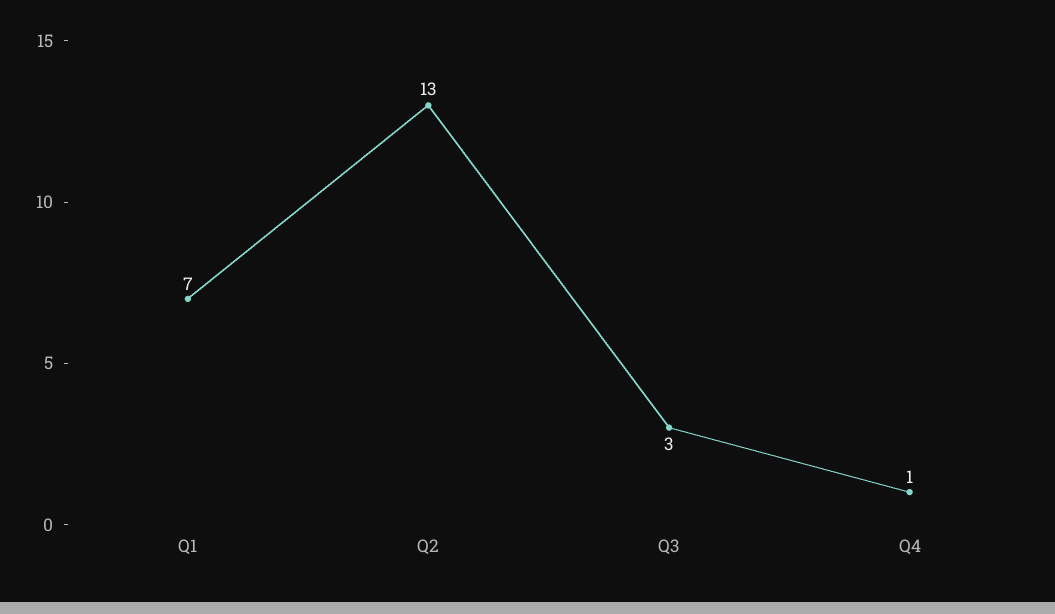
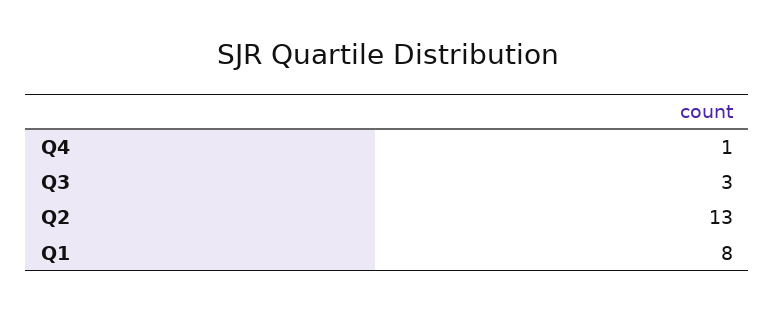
  {
-   "Q1": 7,
+   "Q1": 8,
    "Q2": 13,
    "Q3": 3,
    "Q4": 1
  }

